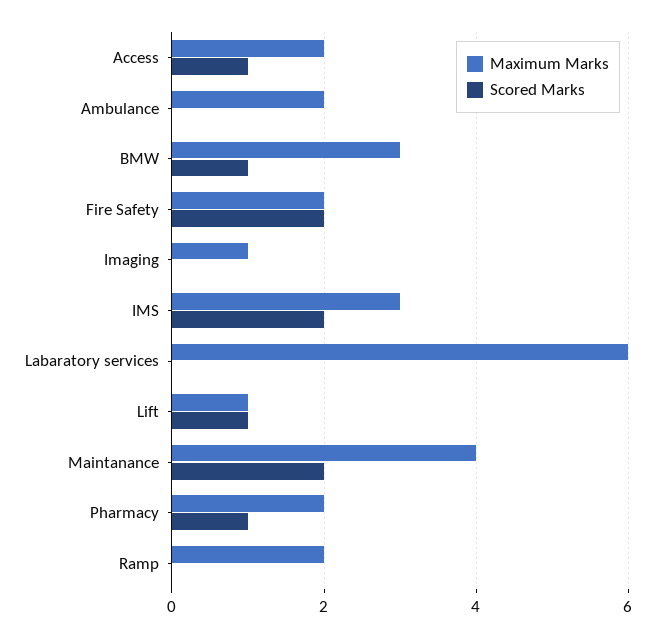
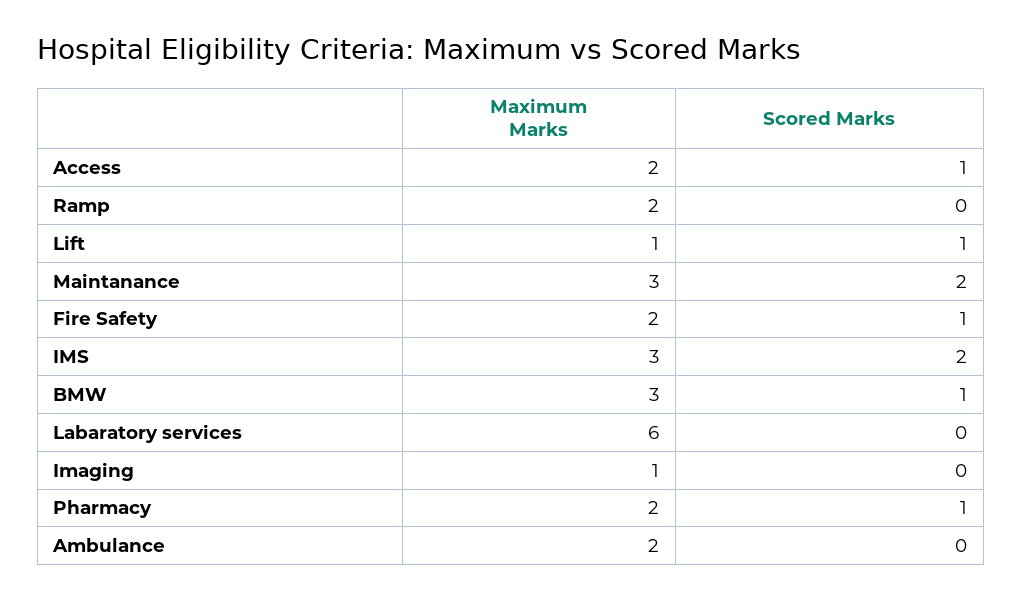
  {
    "Maximum Marks": {
      "Access": 2,
      "Ambulance": 2,
      "BMW": 3,
      "Fire Safety": 2,
      "Imaging": 1,
      "IMS": 3,
      "Labaratory services": 6,
      "Lift": 1,
-     "Maintanance": 4,
+     "Maintanance": 3,
      "Pharmacy": 2,
      "Ramp": 2
    },
    "Scored Marks": {
      "Access": 1,
      "Ambulance": 0,
      "BMW": 1,
-     "Fire Safety": 2,
+     "Fire Safety": 1,
      "Imaging": 0,
      "IMS": 2,
      "Labaratory services": 0,
      "Lift": 1,
      "Maintanance": 2,
      "Pharmacy": 1,
      "Ramp": 0
    }
  }

